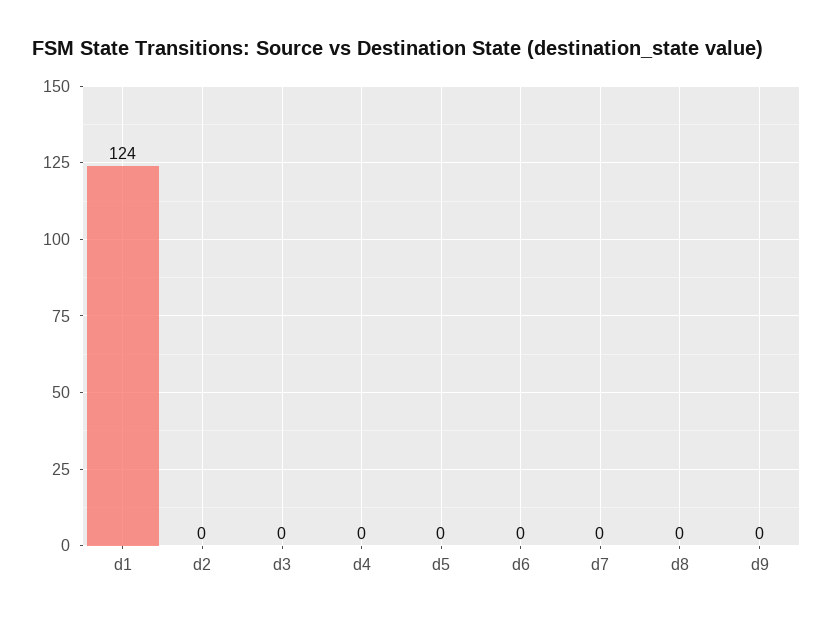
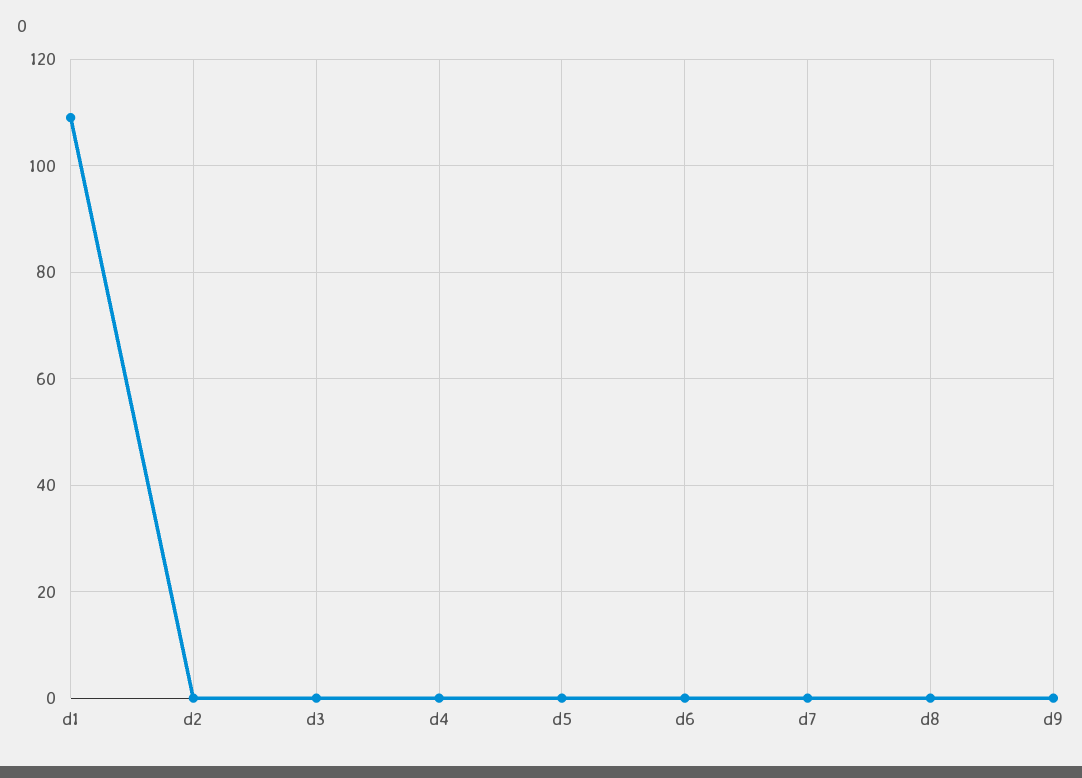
  {
-   "d1": 124,
+   "d1": 110,
    "d2": 0,
    "d3": 0,
    "d4": 0,
    "d5": 0,
    "d6": 0,
    "d7": 0,
    "d8": 0,
    "d9": 0
  }

